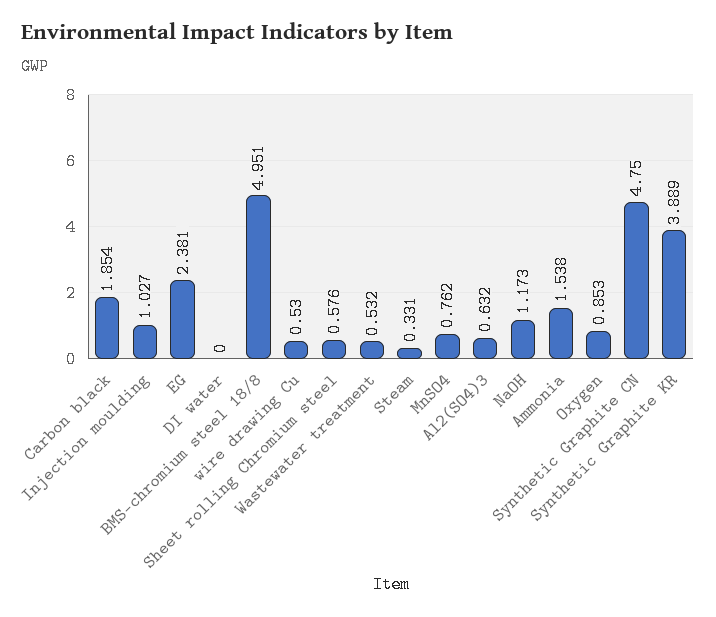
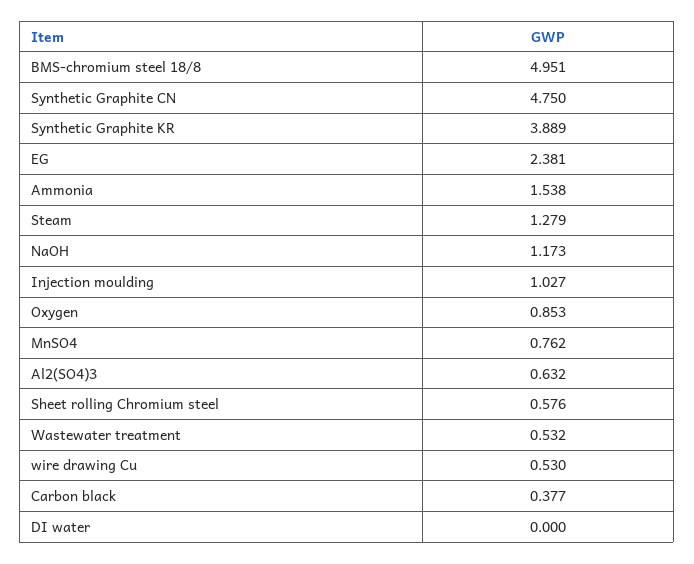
  {
-   "Carbon black": 1.854,
+   "Carbon black": 0.377,
    "Injection moulding": 1.027,
    "EG": 2.381,
    "DI water": 0,
    "BMS-chromium steel 18/8": 4.951,
    "wire drawing Cu": 0.53,
    "Sheet rolling Chromium steel": 0.576,
    "Wastewater treatment": 0.532,
-   "Steam": 0.331,
+   "Steam": 1.279,
    "MnSO4": 0.762,
    "Al2(SO4)3": 0.632,
    "NaOH": 1.173,
    "Ammonia": 1.538,
    "Oxygen": 0.853,
    "Synthetic Graphite CN": 4.75,
    "Synthetic Graphite KR": 3.889
  }

